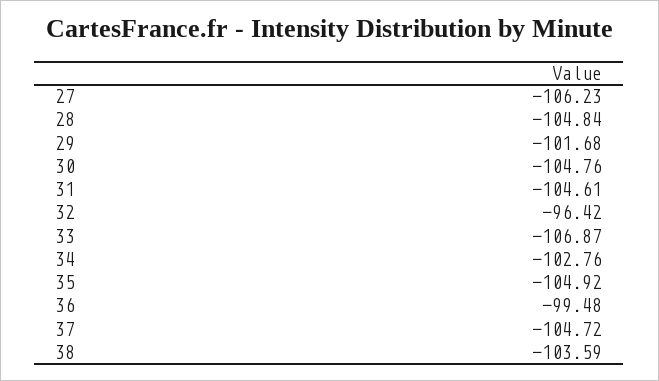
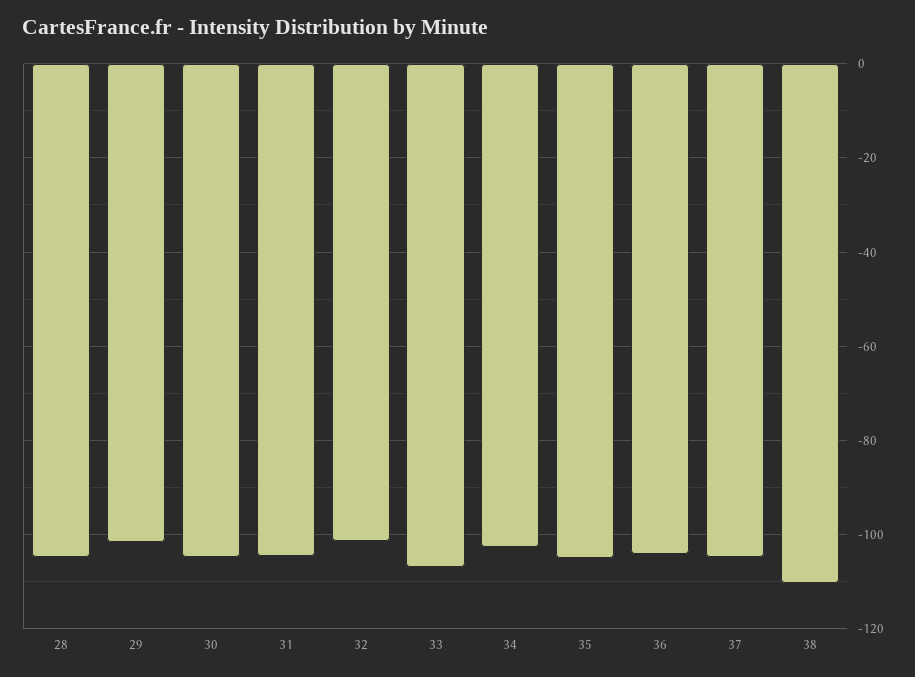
  {
-   "27": -106.23,
    "28": -104.84,
    "29": -101.68,
    "30": -104.76,
    "31": -104.61,
-   "32": -96.42,
+   "32": -102,
    "33": -106.87,
    "34": -102.76,
    "35": -104.92,
-   "36": -99.48,
+   "36": -104,
    "37": -104.72,
-   "38": -103.59
+   "38": -110
  }

